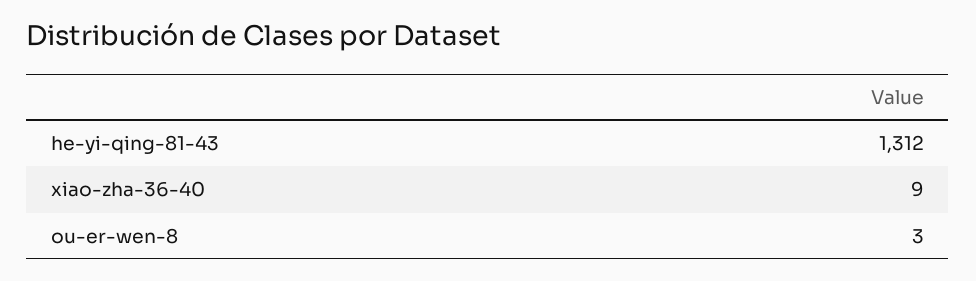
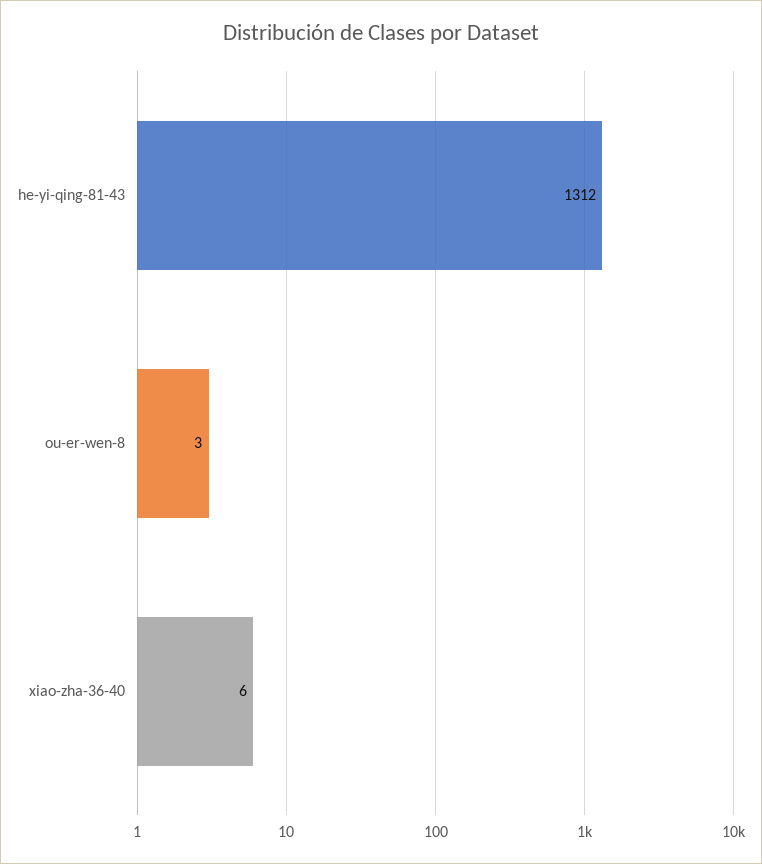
  {
    "he-yi-qing-81-43": 1312,
-   "xiao-zha-36-40": 9,
+   "xiao-zha-36-40": 6,
    "ou-er-wen-8": 3
  }

